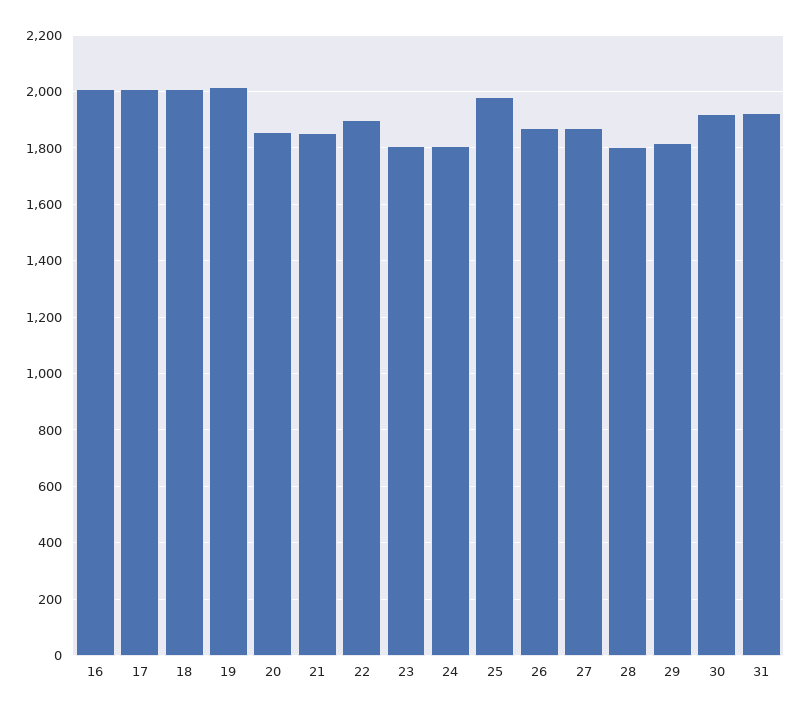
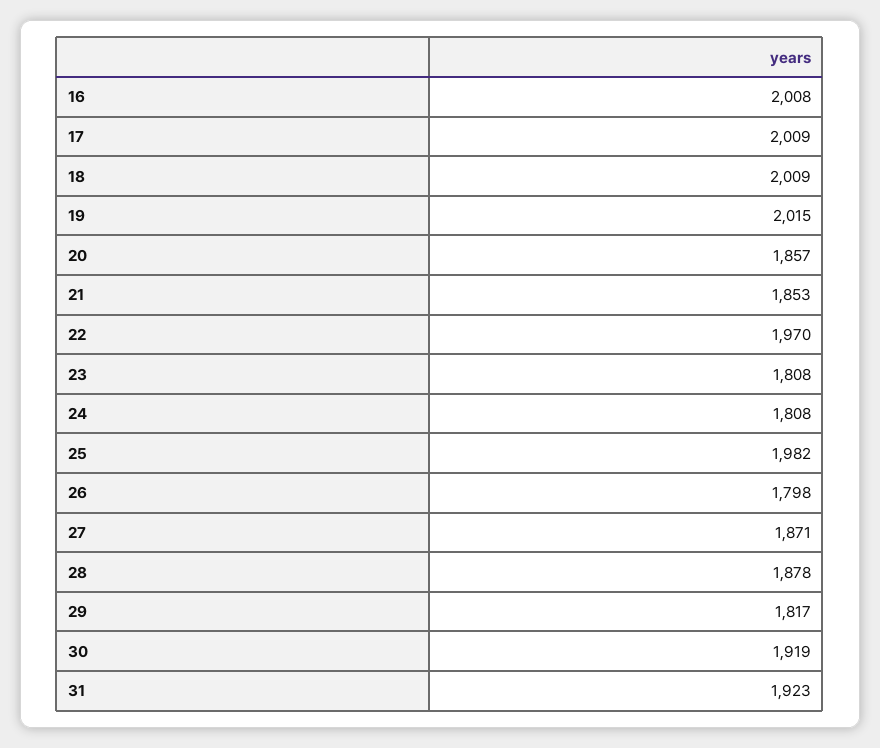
  {
    "16": 2008,
    "17": 2009,
    "18": 2009,
    "19": 2015,
    "20": 1857,
    "21": 1853,
-   "22": 1900,
+   "22": 1970,
    "23": 1808,
    "24": 1808,
    "25": 1982,
-   "26": 1875,
+   "26": 1798,
    "27": 1871,
-   "28": 1800,
+   "28": 1878,
    "29": 1817,
    "30": 1919,
    "31": 1923
  }

